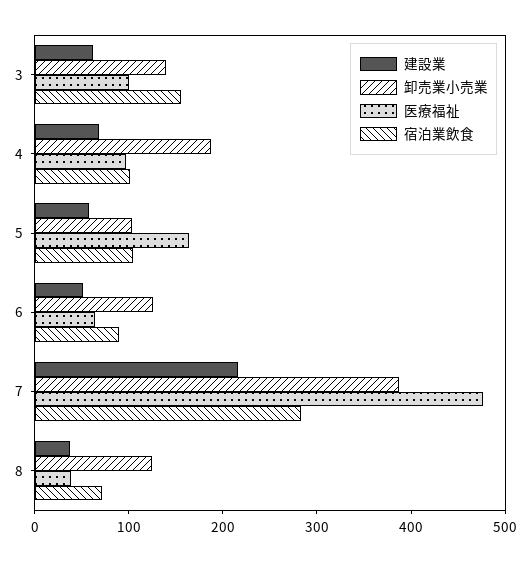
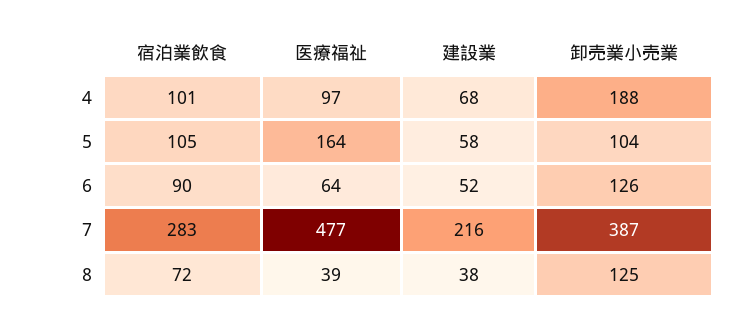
  {
    "建設業": {
-     "3": 60,
      "4": 68,
      "5": 58,
      "6": 52,
      "7": 216,
      "8": 38
    },
    "卸売業小売業": {
-     "3": 140,
      "4": 188,
      "5": 104,
      "6": 126,
      "7": 387,
      "8": 125
    },
    "医療福祉": {
-     "3": 100,
      "4": 97,
      "5": 164,
      "6": 64,
      "7": 477,
      "8": 39
    },
    "宿泊業飲食": {
-     "3": 160,
      "4": 101,
      "5": 105,
      "6": 90,
      "7": 283,
      "8": 72
    }
  }

